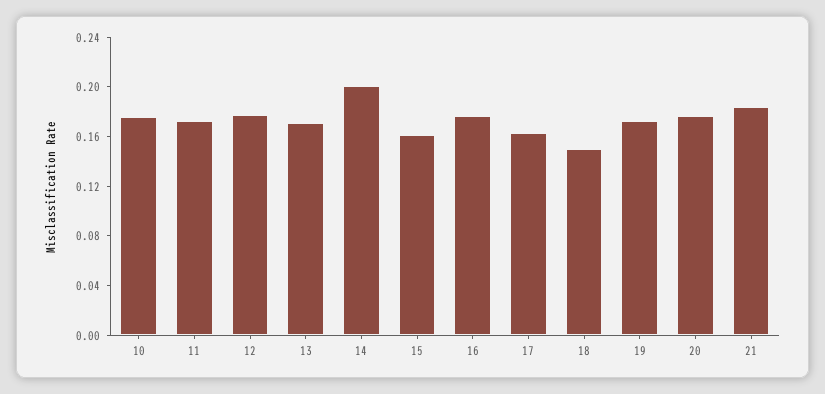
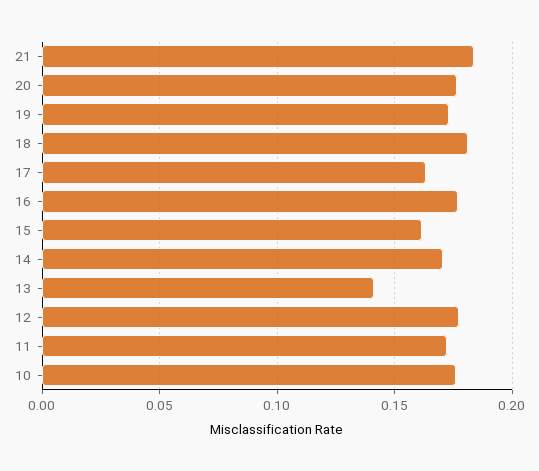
  {
    "10": 0.175,
    "11": 0.17,
    "12": 0.175,
-   "13": 0.17,
+   "13": 0.14,
-   "14": 0.2,
+   "14": 0.17,
    "15": 0.16,
    "16": 0.175,
    "17": 0.165,
-   "18": 0.15,
+   "18": 0.18,
    "19": 0.175,
    "20": 0.175,
    "21": 0.185
  }

